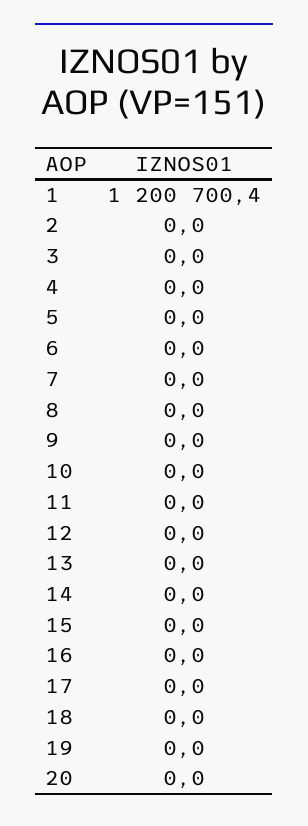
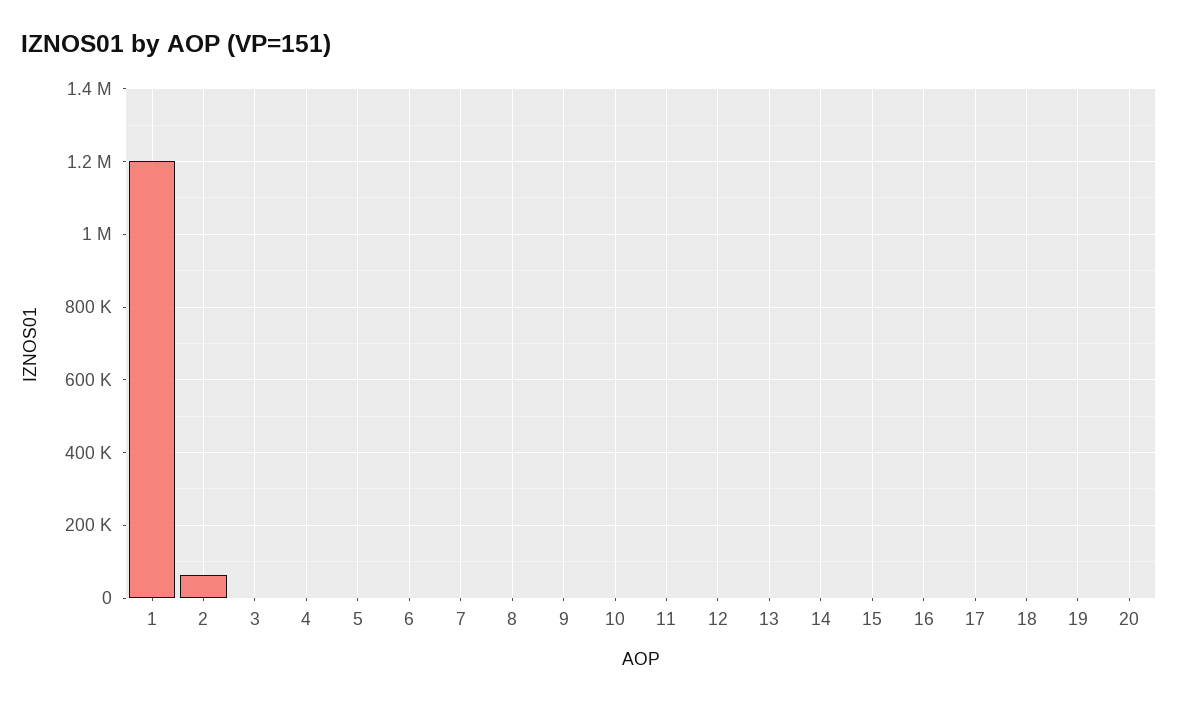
  {
    "1": 1200700.4,
-   "2": 0,
+   "2": 60000,
    "3": 0,
    "4": 0,
    "5": 0,
    "6": 0,
    "7": 0,
    "8": 0,
    "9": 0,
    "10": 0,
    "11": 0,
    "12": 0,
    "13": 0,
    "14": 0,
    "15": 0,
    "16": 0,
    "17": 0,
    "18": 0,
    "19": 0,
    "20": 0
  }

